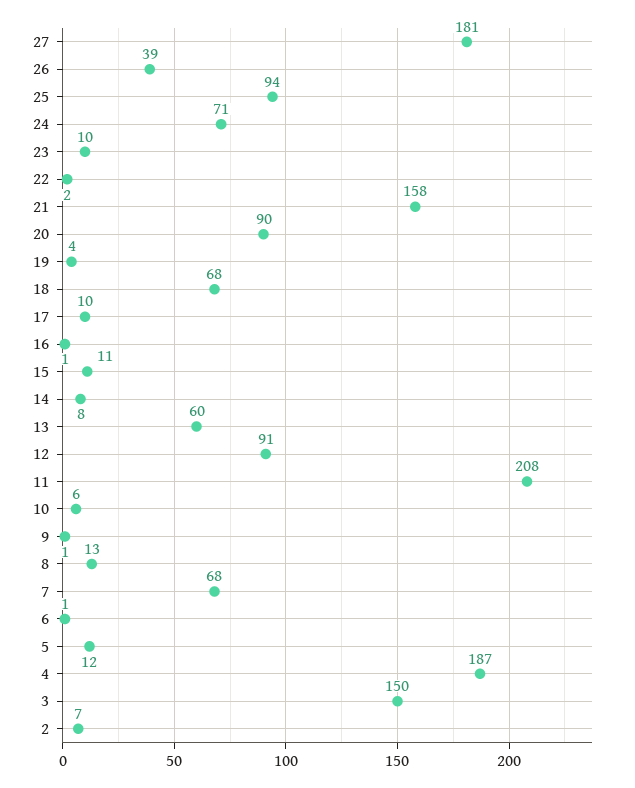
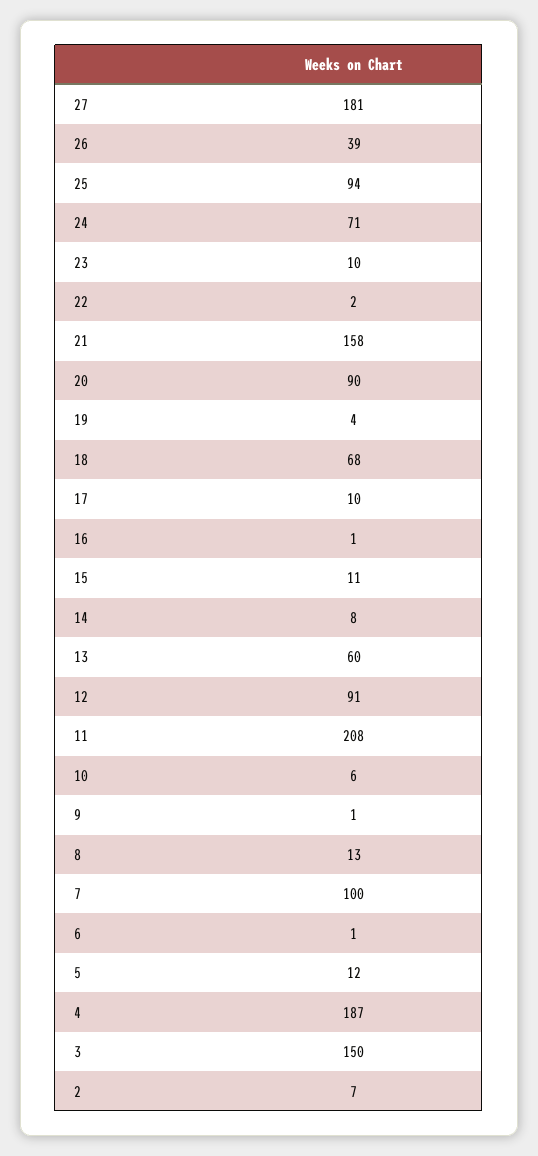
  {
    "27": 181,
    "26": 39,
    "25": 94,
    "24": 71,
    "23": 10,
    "22": 2,
    "21": 158,
    "20": 90,
    "19": 4,
    "18": 68,
    "17": 10,
    "16": 1,
    "15": 11,
    "14": 8,
    "13": 60,
    "12": 91,
    "11": 208,
    "10": 6,
    "9": 1,
    "8": 13,
-   "7": 68,
+   "7": 100,
    "6": 1,
    "5": 12,
    "4": 187,
    "3": 150,
    "2": 7
  }

